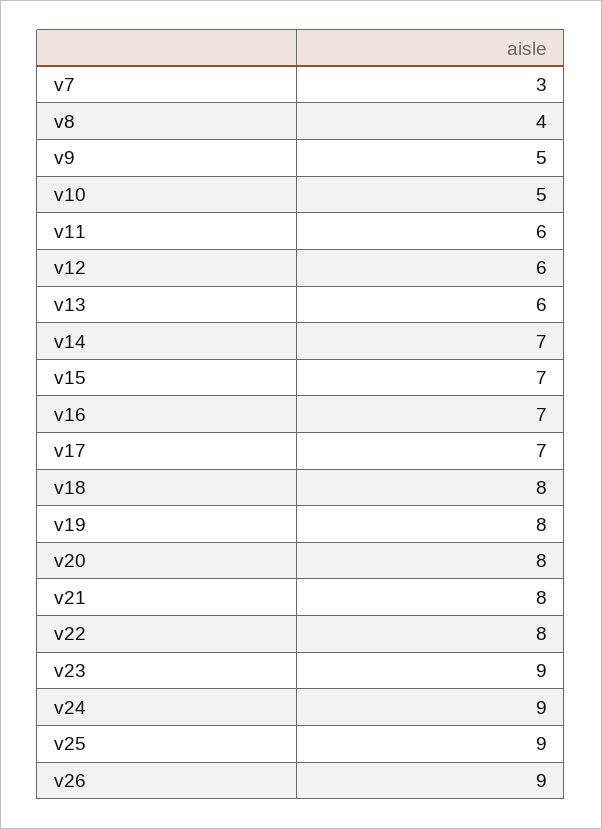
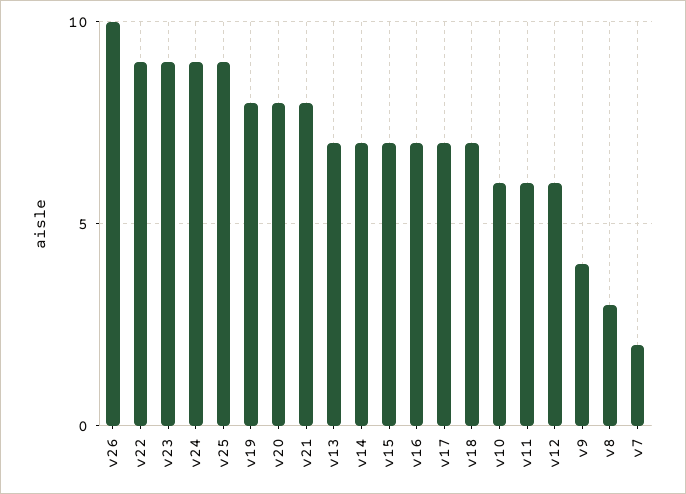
  {
-   "v7": 3,
+   "v7": 2,
-   "v8": 4,
+   "v8": 3,
-   "v9": 5,
+   "v9": 4,
-   "v10": 5,
+   "v10": 6,
    "v11": 6,
    "v12": 6,
-   "v13": 6,
+   "v13": 7,
    "v14": 7,
    "v15": 7,
    "v16": 7,
    "v17": 7,
-   "v18": 8,
+   "v18": 7,
    "v19": 8,
    "v20": 8,
    "v21": 8,
-   "v22": 8,
+   "v22": 9,
    "v23": 9,
    "v24": 9,
    "v25": 9,
-   "v26": 9
+   "v26": 10
  }

